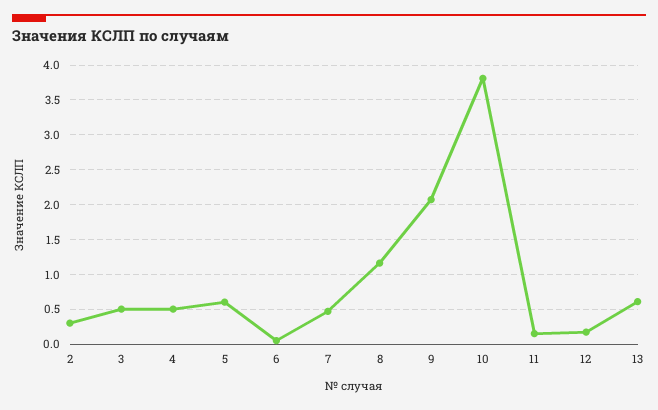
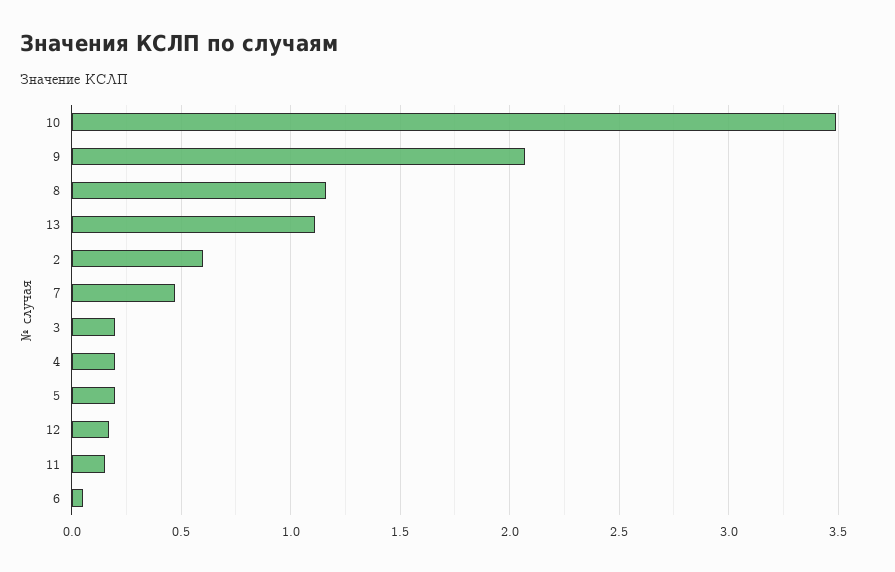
  {
-   "2": 0.3,
+   "2": 0.6,
-   "3": 0.5,
+   "3": 0.2,
-   "4": 0.5,
+   "4": 0.2,
-   "5": 0.6,
+   "5": 0.2,
    "6": 0.05,
    "7": 0.45,
    "8": 1.15,
    "9": 2.05,
-   "10": 3.8,
+   "10": 3.5,
    "11": 0.15,
    "12": 0.15,
-   "13": 0.6
+   "13": 1.1
  }

